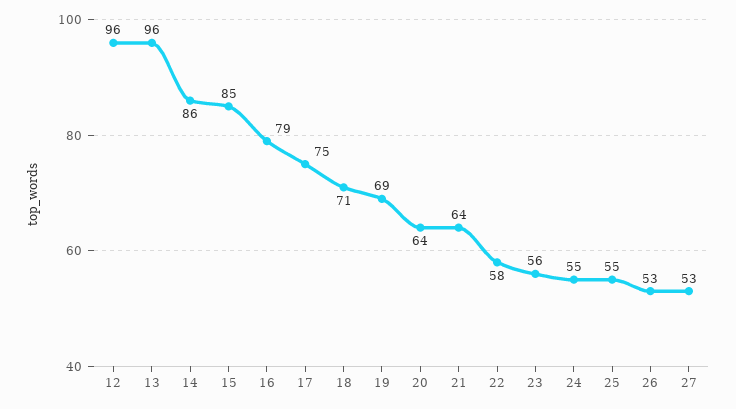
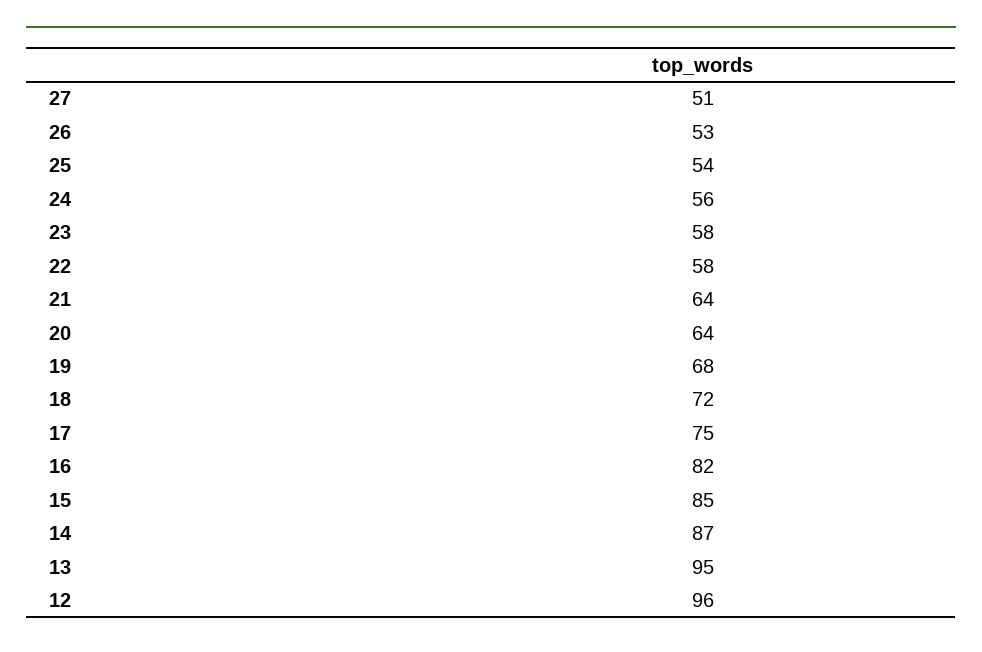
  {
    "12": 96,
-   "13": 96,
+   "13": 95,
-   "14": 86,
+   "14": 87,
    "15": 85,
-   "16": 79,
+   "16": 82,
    "17": 75,
-   "18": 71,
+   "18": 72,
-   "19": 69,
+   "19": 68,
    "20": 64,
    "21": 64,
    "22": 58,
-   "23": 56,
+   "23": 58,
-   "24": 55,
+   "24": 56,
-   "25": 55,
+   "25": 54,
    "26": 53,
-   "27": 53
+   "27": 51
  }

